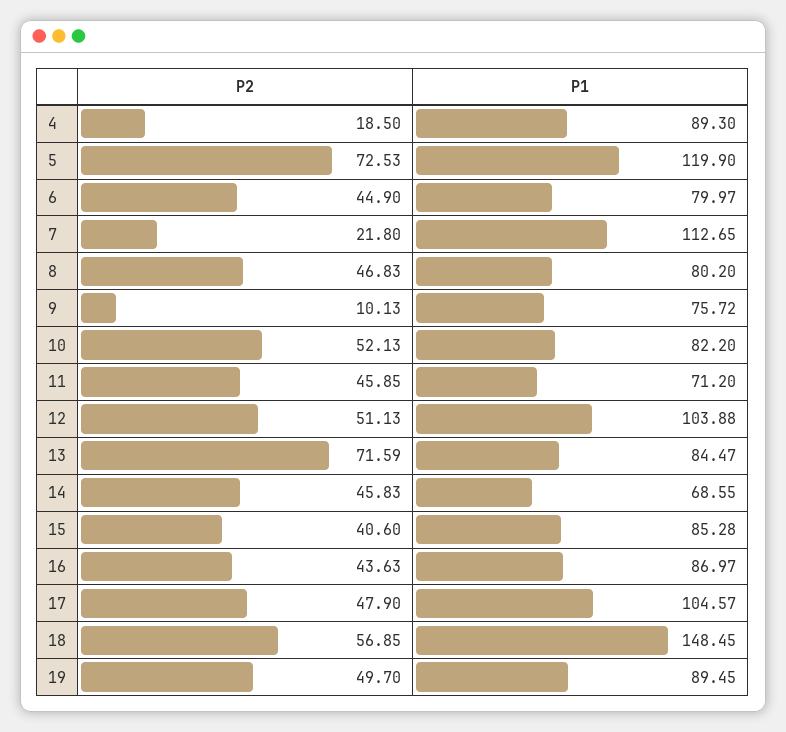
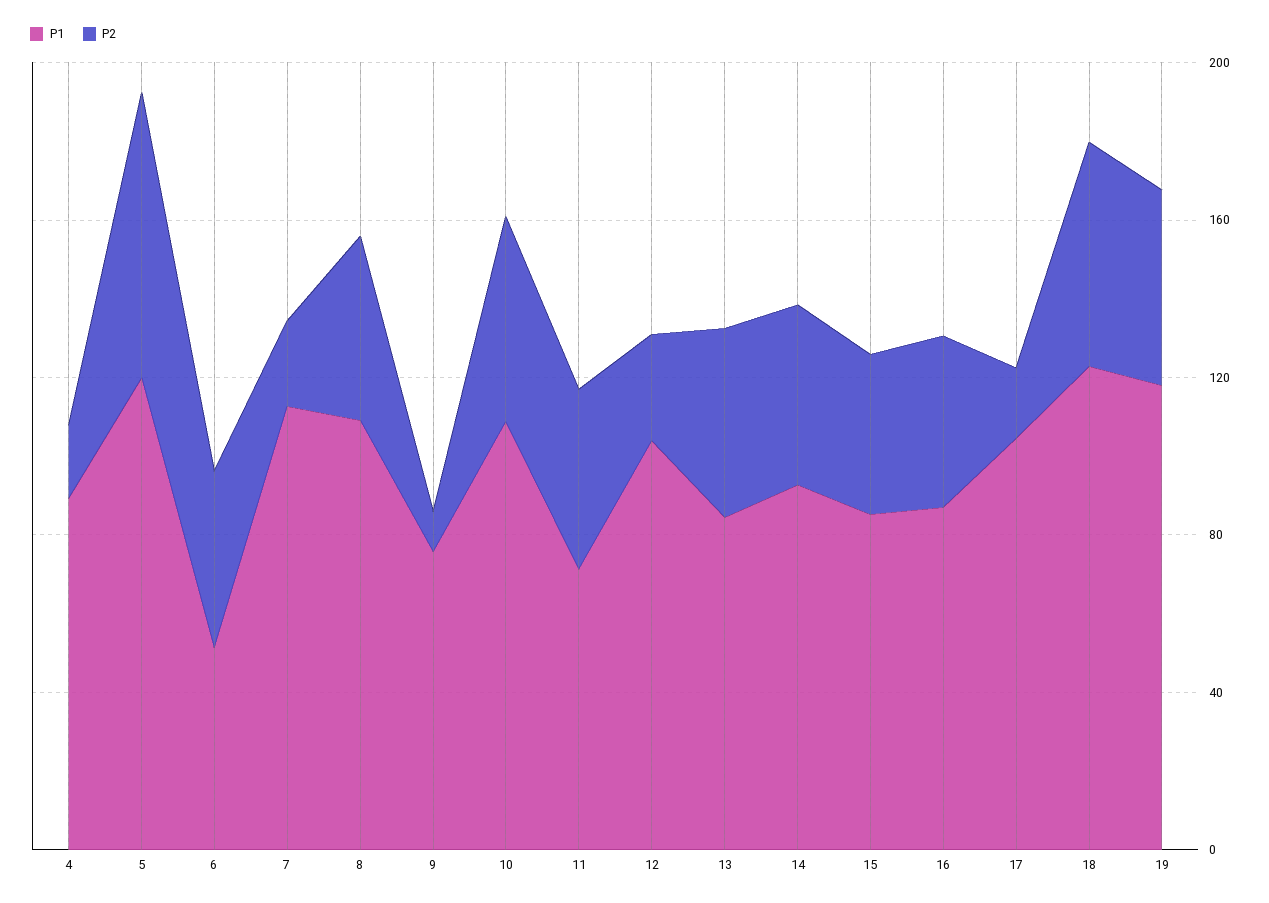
  {
    "P2": {
      "4": 18.5,
      "5": 72.53,
      "6": 44.9,
      "7": 21.8,
      "8": 46.83,
      "9": 10.13,
      "10": 52.13,
      "11": 45.85,
-     "12": 51.13,
+     "12": 30,
-     "13": 71.59,
+     "13": 50,
      "14": 45.83,
      "15": 40.6,
      "16": 43.63,
-     "17": 47.9,
+     "17": 20,
      "18": 56.85,
      "19": 49.7
    },
    "P1": {
      "4": 89.3,
      "5": 119.9,
-     "6": 79.97,
+     "6": 50,
      "7": 112.65,
-     "8": 80.2,
+     "8": 110,
      "9": 75.72,
-     "10": 82.2,
+     "10": 110,
      "11": 71.2,
      "12": 103.88,
      "13": 84.47,
-     "14": 68.55,
+     "14": 90,
      "15": 85.28,
      "16": 86.97,
      "17": 104.57,
-     "18": 148.45,
+     "18": 120,
-     "19": 89.45
+     "19": 120
    }
  }

